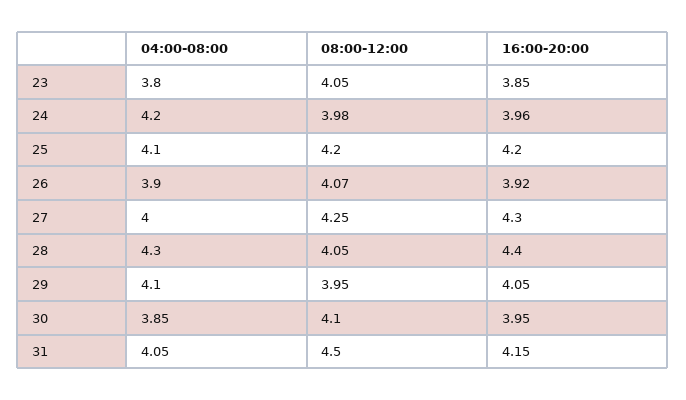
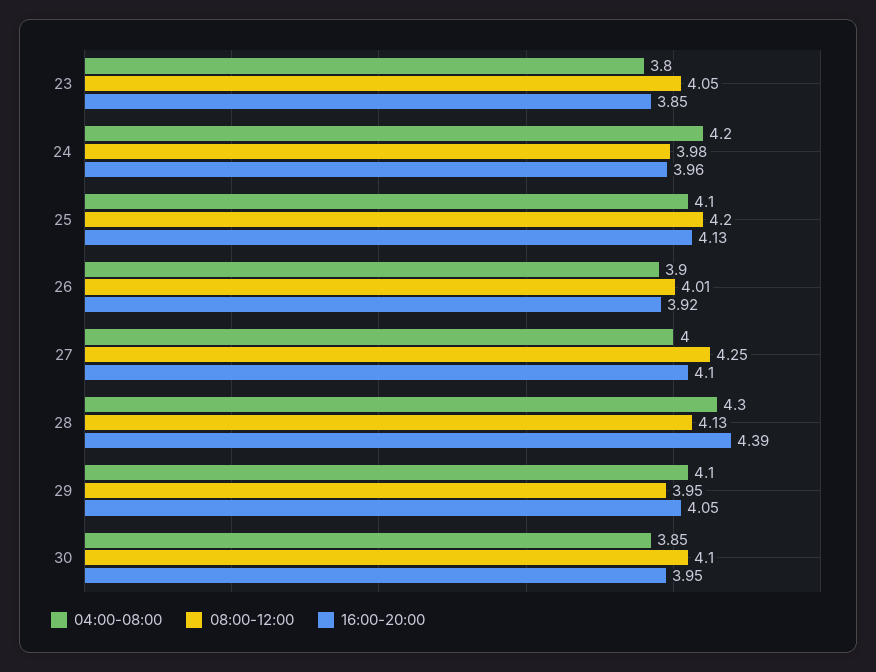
  {
    "04:00-08:00": {
      "23": 3.8,
      "24": 4.2,
      "25": 4.1,
      "26": 3.9,
      "27": 4,
      "28": 4.3,
      "29": 4.1,
-     "30": 3.85,
+     "30": 3.85
-     "31": 4.05
    },
    "08:00-12:00": {
      "23": 4.05,
      "24": 3.98,
      "25": 4.2,
-     "26": 4.07,
+     "26": 4.01,
      "27": 4.25,
-     "28": 4.05,
+     "28": 4.13,
      "29": 3.95,
-     "30": 4.1,
+     "30": 4.1
-     "31": 4.5
    },
    "16:00-20:00": {
      "23": 3.85,
      "24": 3.96,
-     "25": 4.2,
+     "25": 4.13,
      "26": 3.92,
-     "27": 4.3,
+     "27": 4.1,
-     "28": 4.4,
+     "28": 4.39,
      "29": 4.05,
-     "30": 3.95,
+     "30": 3.95
-     "31": 4.15
    }
  }

